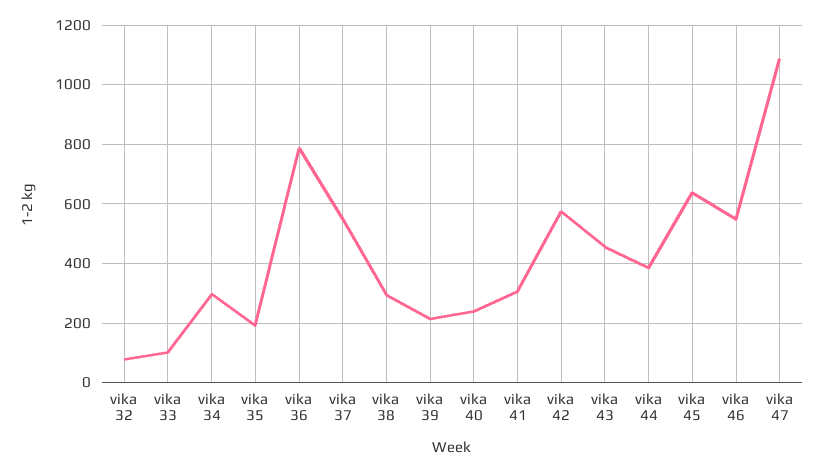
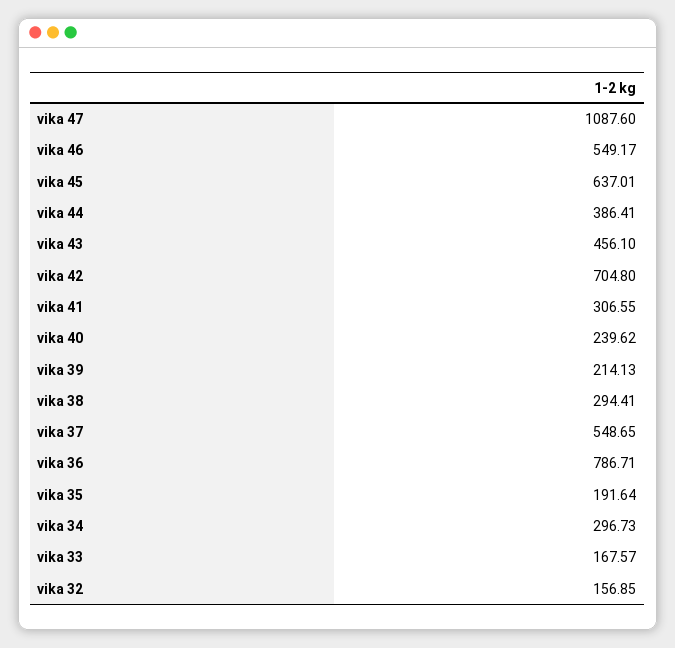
  {
-   "vika 32": 75,
+   "vika 32": 156.85,
-   "vika 33": 100,
+   "vika 33": 167.57,
    "vika 34": 296.73,
    "vika 35": 191.64,
    "vika 36": 786.71,
    "vika 37": 548.65,
    "vika 38": 294.41,
    "vika 39": 214.13,
    "vika 40": 239.62,
    "vika 41": 306.55,
-   "vika 42": 575,
+   "vika 42": 704.8,
    "vika 43": 456.1,
    "vika 44": 386.41,
    "vika 45": 637.01,
    "vika 46": 549.17,
    "vika 47": 1087.6
  }

